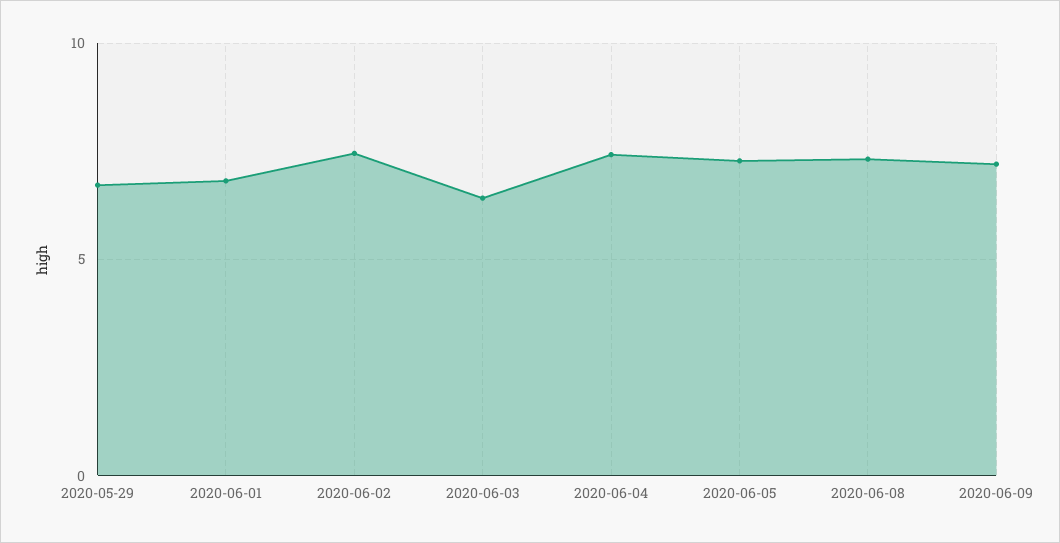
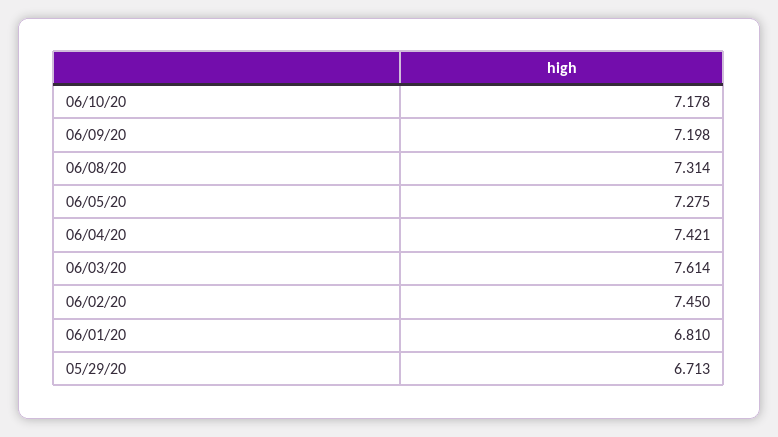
  {
    "2020-05-29": 6.713,
    "2020-06-01": 6.81,
    "2020-06-02": 7.45,
-   "2020-06-03": 6.5,
+   "2020-06-03": 7.614,
    "2020-06-04": 7.421,
    "2020-06-05": 7.275,
    "2020-06-08": 7.314,
-   "2020-06-09": 7.198
+   "2020-06-09": 7.198,
+   "06/10/20": 7.178
  }

